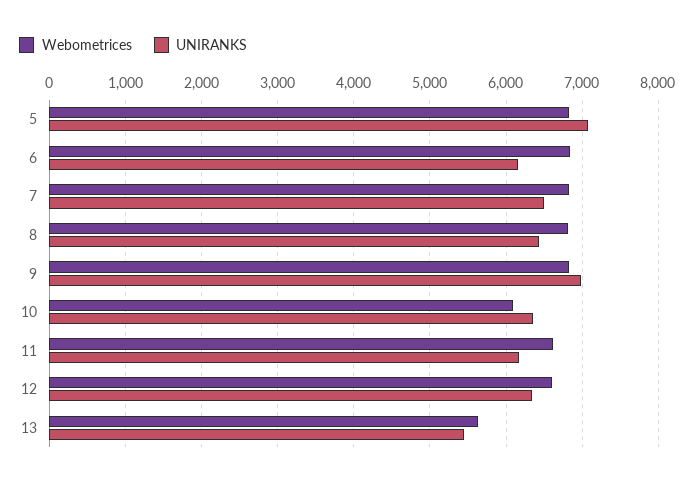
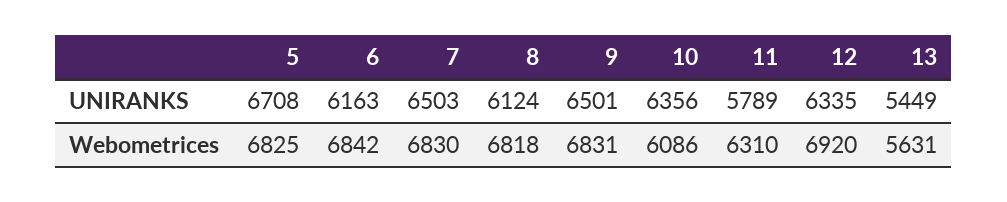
  {
    "Webometrices": {
      "5": 6825,
      "6": 6842,
      "7": 6830,
      "8": 6818,
      "9": 6831,
      "10": 6086,
-     "11": 6600,
+     "11": 6310,
-     "12": 6600,
+     "12": 6920,
      "13": 5631
    },
    "UNIRANKS": {
-     "5": 7100,
+     "5": 6708,
      "6": 6163,
      "7": 6503,
-     "8": 6400,
+     "8": 6124,
-     "9": 7000,
+     "9": 6501,
      "10": 6356,
-     "11": 6200,
+     "11": 5789,
      "12": 6335,
      "13": 5449
    }
  }

